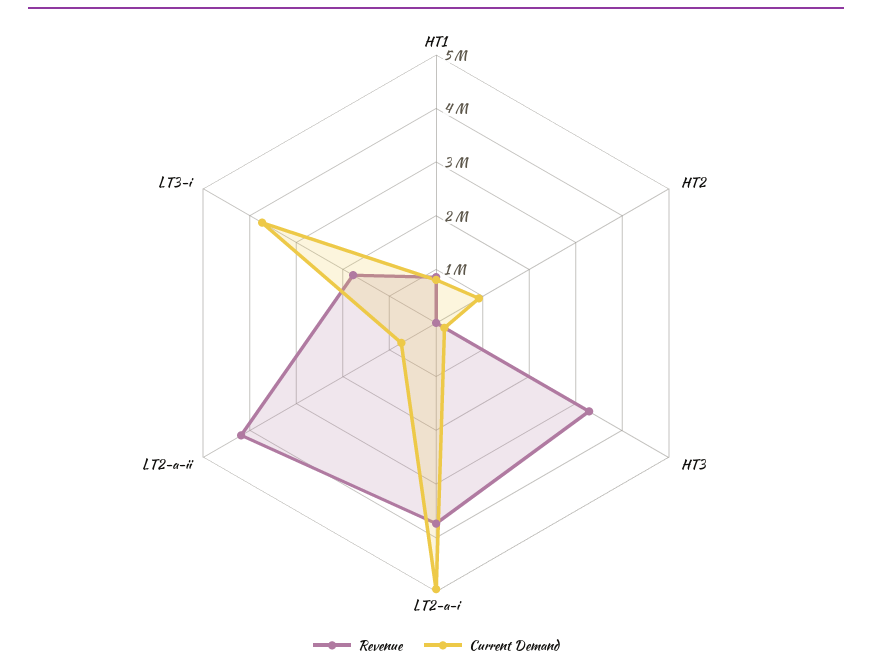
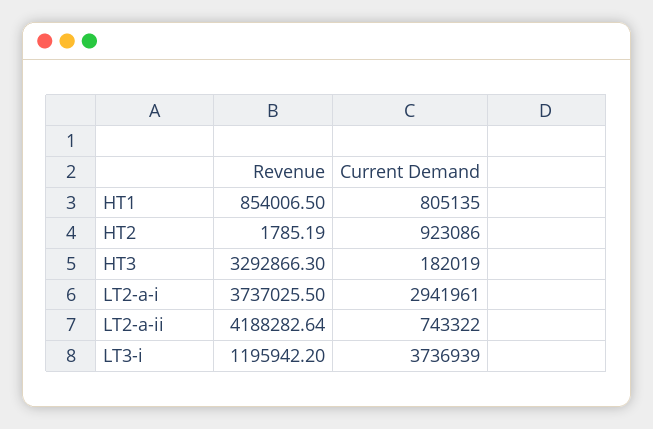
  {
    "Revenue": {
      "HT1": 854006.5,
      "HT2": 1785.19,
      "HT3": 3292866.3,
      "LT2-a-i": 3737025.5,
      "LT2-a-ii": 4188282.64,
-     "LT3-i": 1800000
+     "LT3-i": 1195942.2
    },
    "Current Demand": {
      "HT1": 805135,
      "HT2": 923086,
      "HT3": 182019,
-     "LT2-a-i": 5000000,
+     "LT2-a-i": 2941961,
      "LT2-a-ii": 743322,
      "LT3-i": 3736939
    }
  }

